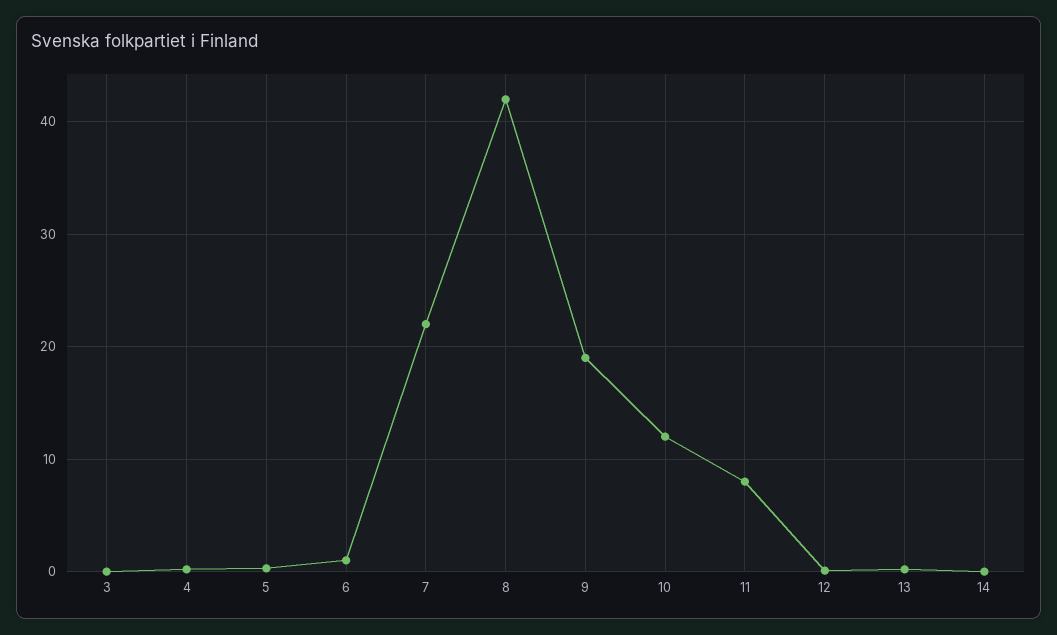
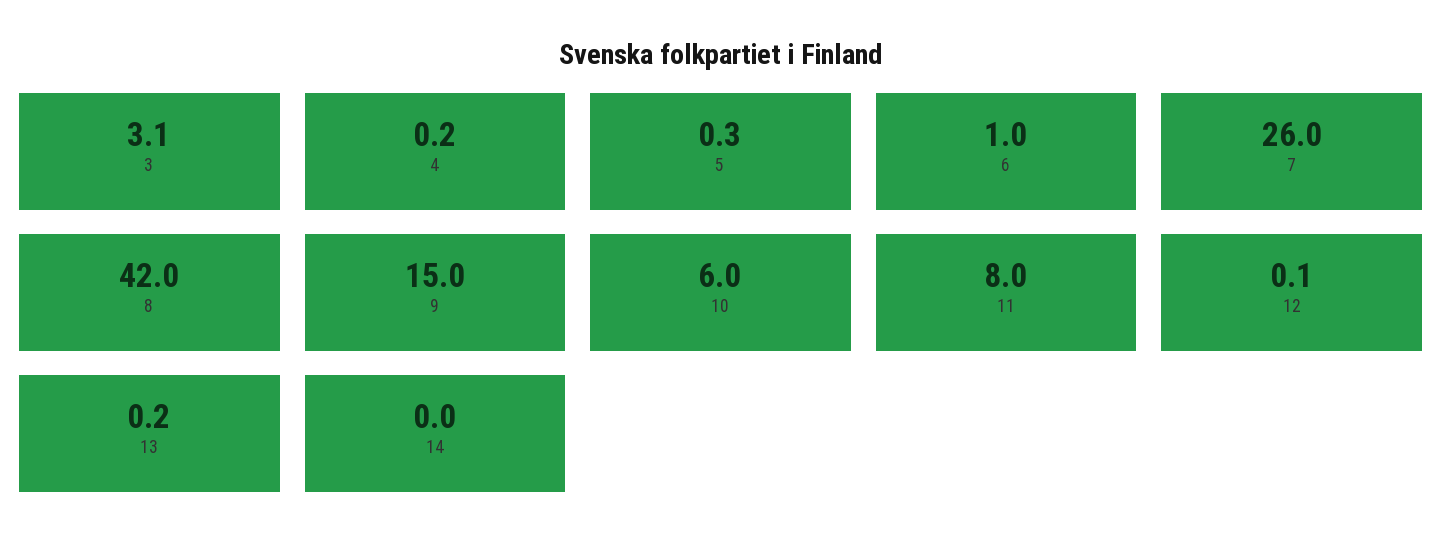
  {
-   "3": 0,
+   "3": 3.1,
    "4": 0.2,
    "5": 0.3,
    "6": 1,
-   "7": 22,
+   "7": 26,
    "8": 42,
-   "9": 19,
+   "9": 15,
-   "10": 12,
+   "10": 6,
    "11": 8,
    "12": 0.1,
    "13": 0.2,
    "14": 0
  }

